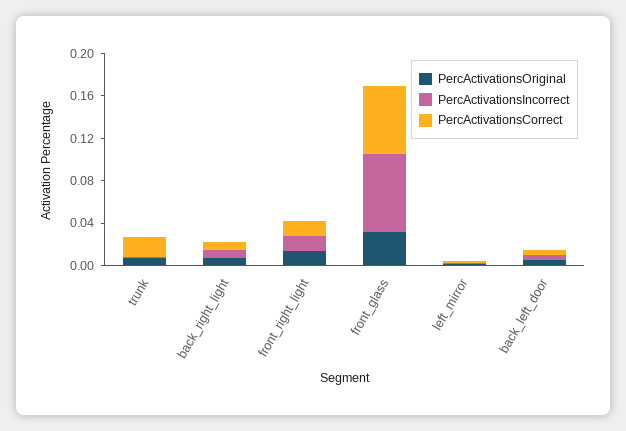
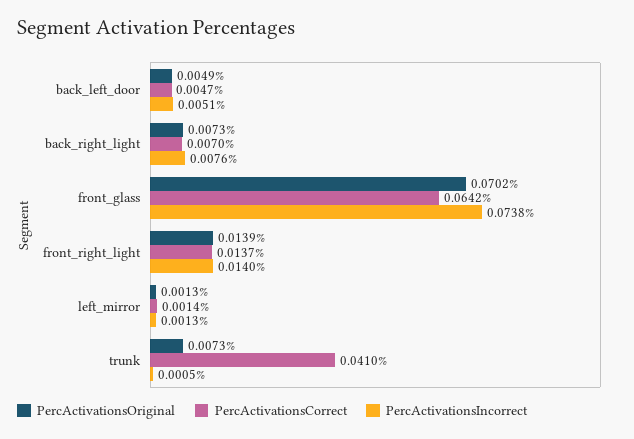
  {
    "PercActivationsOriginal": {
      "trunk": 0.0073,
      "back_right_light": 0.0073,
      "front_right_light": 0.0139,
-     "front_glass": 0.03,
+     "front_glass": 0.0702,
      "left_mirror": 0.0013,
      "back_left_door": 0.0049
    },
    "PercActivationsIncorrect": {
      "trunk": 0.0005,
      "back_right_light": 0.0076,
      "front_right_light": 0.014,
      "front_glass": 0.0738,
      "left_mirror": 0.0013,
      "back_left_door": 0.0051
    },
    "PercActivationsCorrect": {
-     "trunk": 0.02,
+     "trunk": 0.041,
      "back_right_light": 0.007,
      "front_right_light": 0.0137,
      "front_glass": 0.0642,
      "left_mirror": 0.0014,
      "back_left_door": 0.0047
    }
  }

